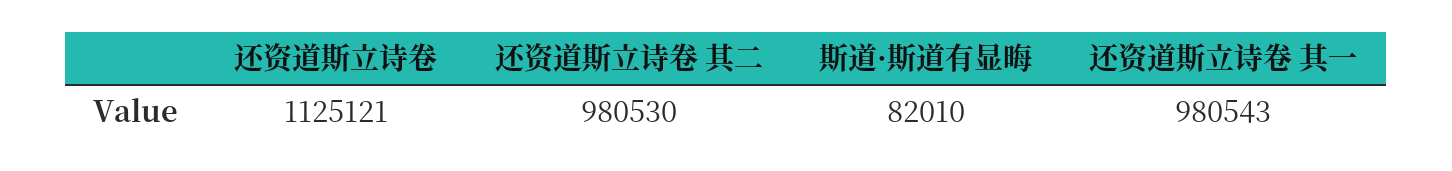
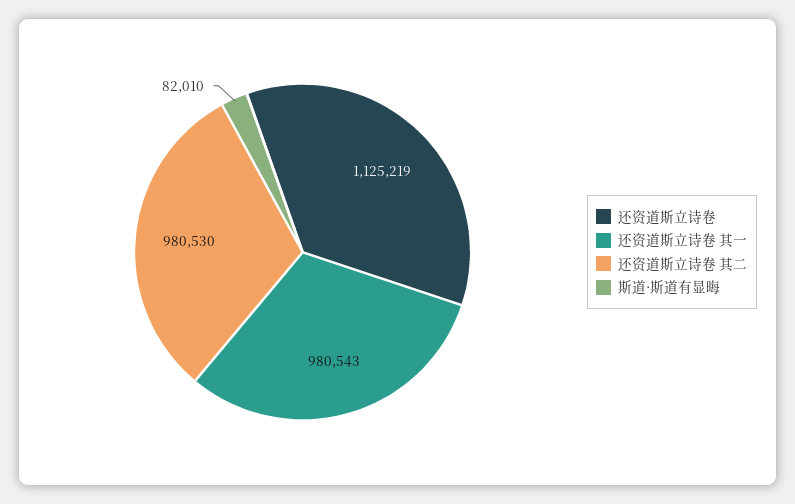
  {
-   "还资道斯立诗卷": 1125121,
+   "还资道斯立诗卷": 1125219,
    "还资道斯立诗卷 其二": 980530,
    "斯道·斯道有显晦": 82010,
    "还资道斯立诗卷 其一": 980543
  }

